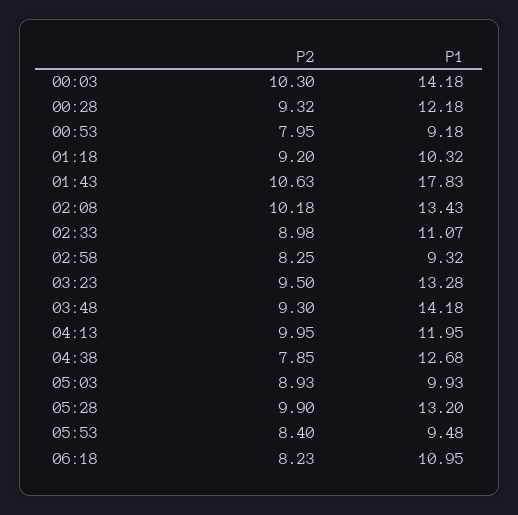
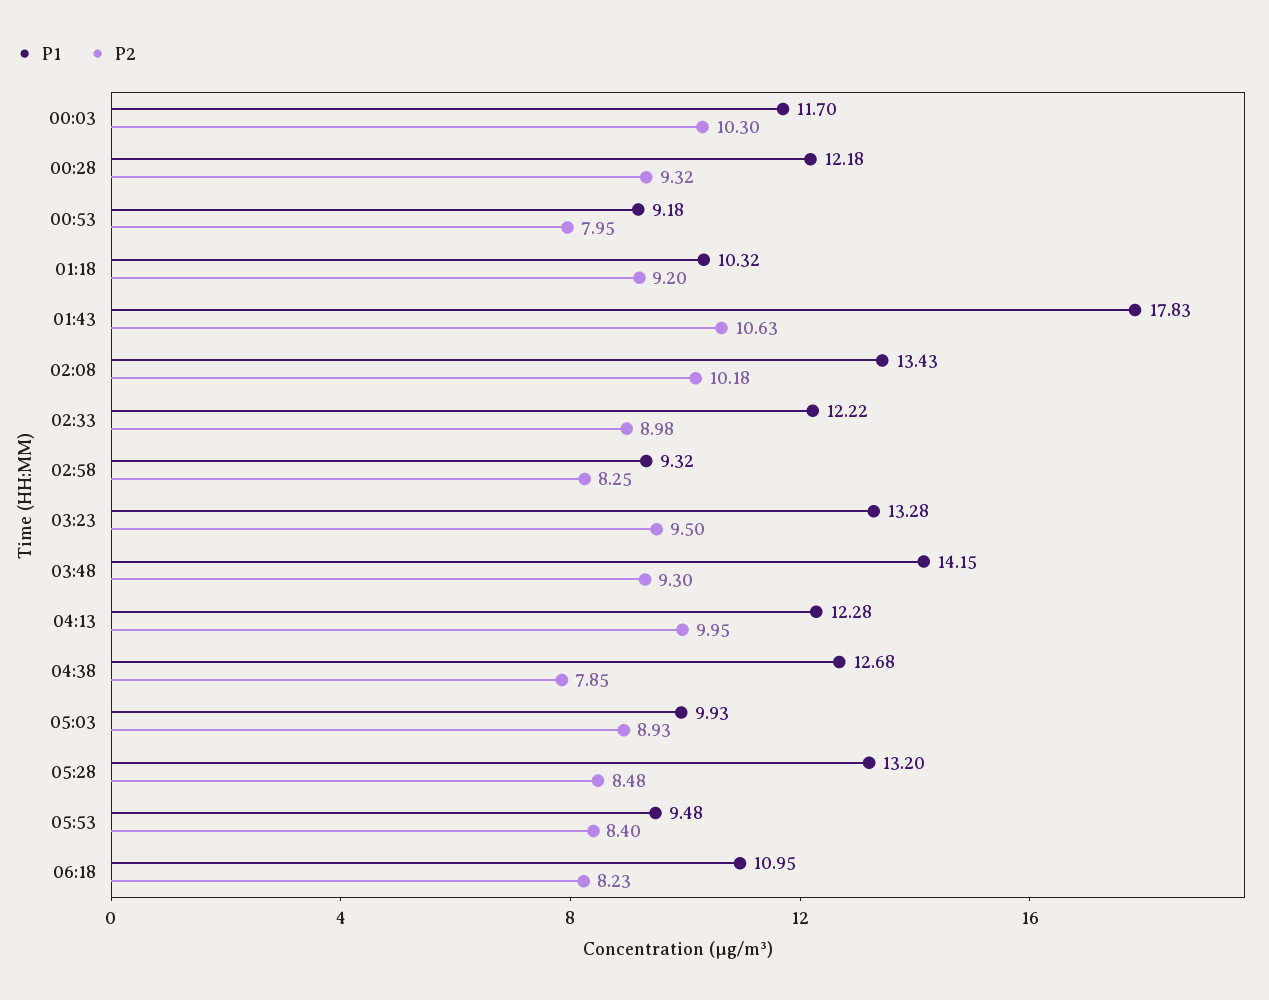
  {
    "P2": {
      "00:03": 10.3,
      "00:28": 9.32,
      "00:53": 7.95,
      "01:18": 9.2,
      "01:43": 10.63,
      "02:08": 10.18,
      "02:33": 8.98,
      "02:58": 8.25,
      "03:23": 9.5,
      "03:48": 9.3,
      "04:13": 9.95,
      "04:38": 7.85,
      "05:03": 8.93,
-     "05:28": 9.9,
+     "05:28": 8.48,
      "05:53": 8.4,
      "06:18": 8.23
    },
    "P1": {
-     "00:03": 14.18,
+     "00:03": 11.7,
      "00:28": 12.18,
      "00:53": 9.18,
      "01:18": 10.32,
      "01:43": 17.83,
      "02:08": 13.43,
-     "02:33": 11.07,
+     "02:33": 12.22,
      "02:58": 9.32,
      "03:23": 13.28,
-     "03:48": 14.18,
+     "03:48": 14.15,
-     "04:13": 11.95,
+     "04:13": 12.28,
      "04:38": 12.68,
      "05:03": 9.93,
      "05:28": 13.2,
      "05:53": 9.48,
      "06:18": 10.95
    }
  }

